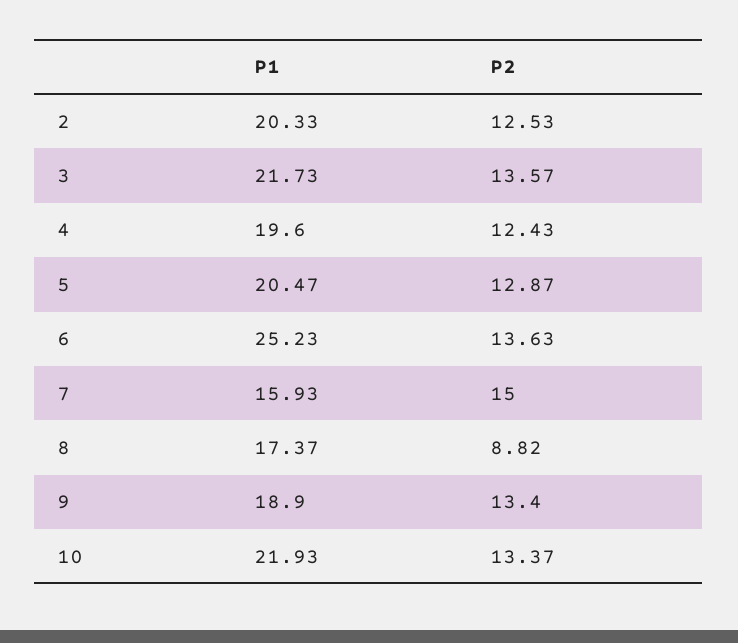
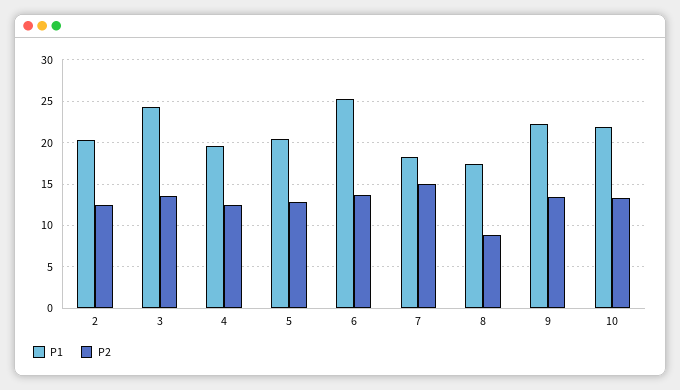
  {
    "P1": {
      "2": 20.33,
-     "3": 21.73,
+     "3": 24,
      "4": 19.6,
      "5": 20.47,
      "6": 25.23,
-     "7": 15.93,
+     "7": 18,
      "8": 17.37,
-     "9": 18.9,
+     "9": 22,
      "10": 21.93
    },
    "P2": {
      "2": 12.53,
      "3": 13.57,
      "4": 12.43,
      "5": 12.87,
      "6": 13.63,
      "7": 15,
      "8": 8.82,
      "9": 13.4,
      "10": 13.37
    }
  }

